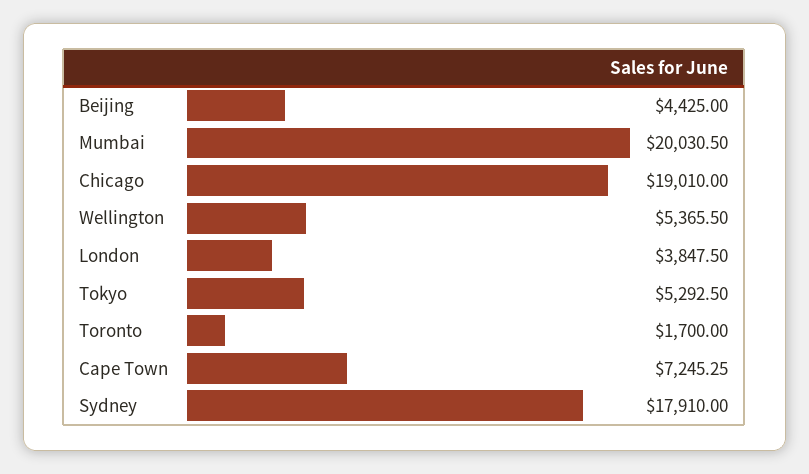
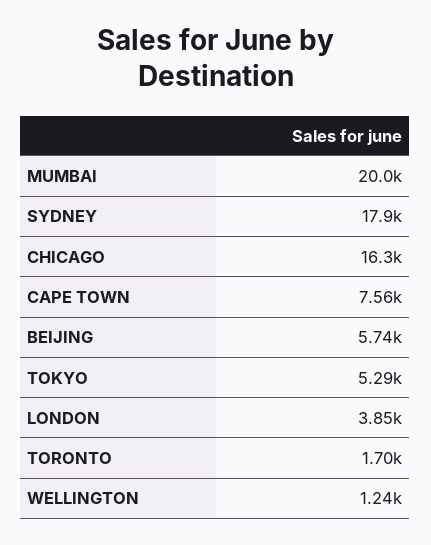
  {
-   "Beijing": 4425,
+   "Beijing": 5740,
    "Mumbai": 20030.5,
-   "Chicago": 19010,
+   "Chicago": 16300,
-   "Wellington": 5365.5,
+   "Wellington": 1240,
    "London": 3847.5,
    "Tokyo": 5292.5,
    "Toronto": 1700,
-   "Cape Town": 7245.25,
+   "Cape Town": 7560,
    "Sydney": 17910
  }

